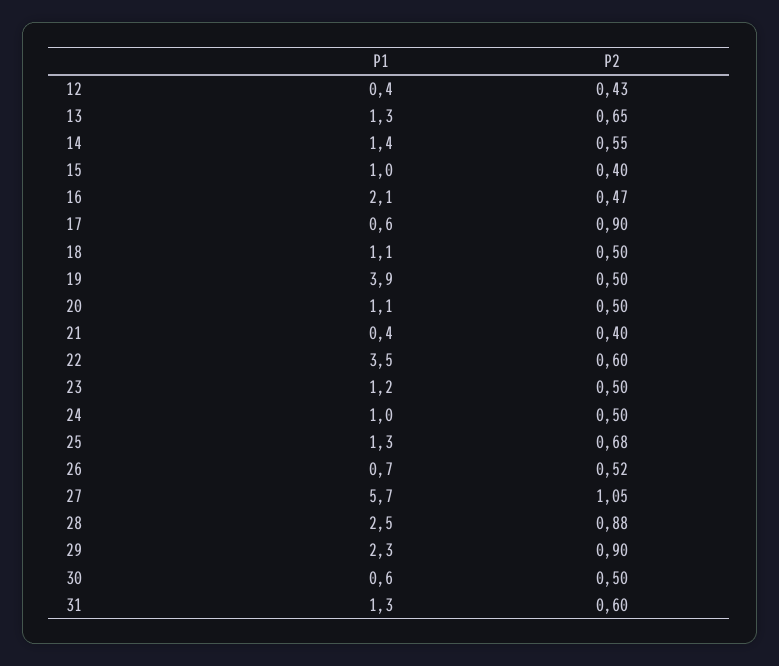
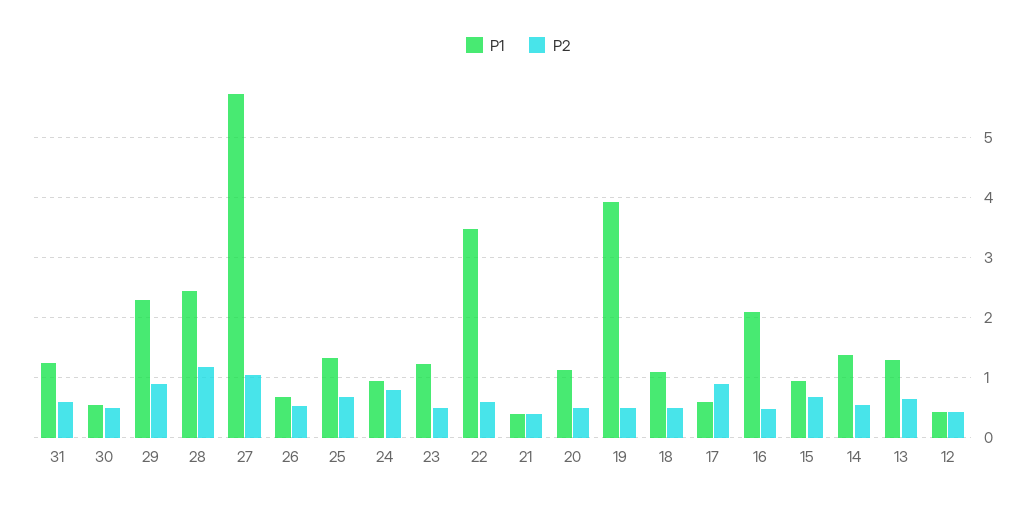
  {
    "P1": {
      "12": 0.4,
      "13": 1.3,
      "14": 1.4,
      "15": 1,
      "16": 2.1,
      "17": 0.6,
      "18": 1.1,
      "19": 3.9,
      "20": 1.1,
      "21": 0.4,
      "22": 3.5,
      "23": 1.2,
      "24": 1,
      "25": 1.3,
      "26": 0.7,
      "27": 5.7,
      "28": 2.5,
      "29": 2.3,
      "30": 0.6,
      "31": 1.3
    },
    "P2": {
      "12": 0.43,
      "13": 0.65,
      "14": 0.55,
-     "15": 0.4,
+     "15": 0.7,
      "16": 0.47,
      "17": 0.9,
      "18": 0.5,
      "19": 0.5,
      "20": 0.5,
      "21": 0.4,
      "22": 0.6,
      "23": 0.5,
-     "24": 0.5,
+     "24": 0.8,
      "25": 0.68,
      "26": 0.52,
      "27": 1.05,
-     "28": 0.88,
+     "28": 1.2,
      "29": 0.9,
      "30": 0.5,
      "31": 0.6
    }
  }

